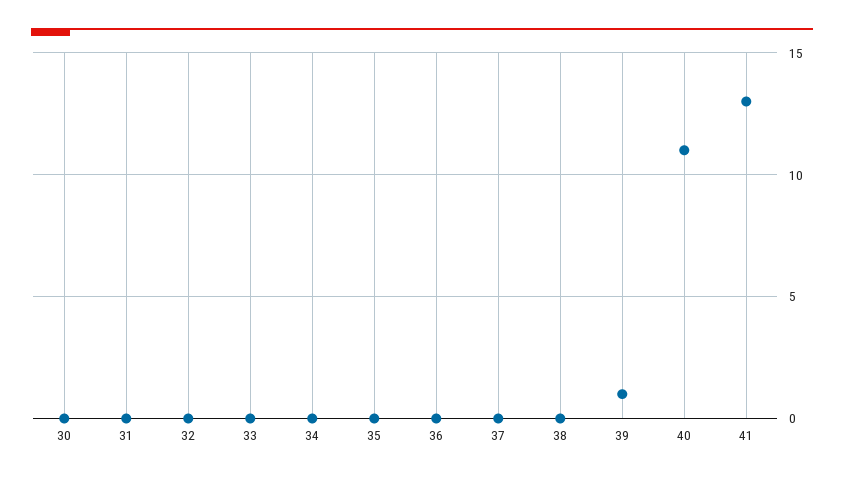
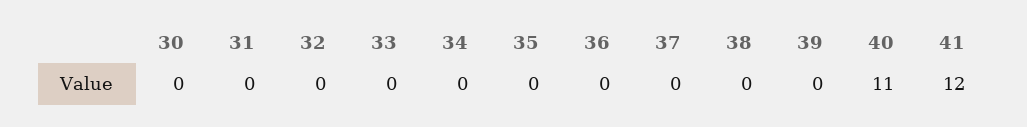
  {
    "30": 0,
    "31": 0,
    "32": 0,
    "33": 0,
    "34": 0,
    "35": 0,
    "36": 0,
    "37": 0,
    "38": 0,
-   "39": 1,
+   "39": 0,
    "40": 11,
-   "41": 13
+   "41": 12
  }

